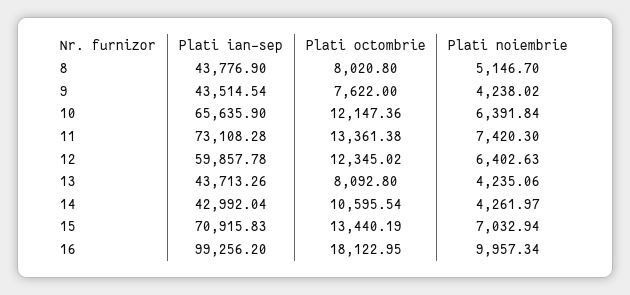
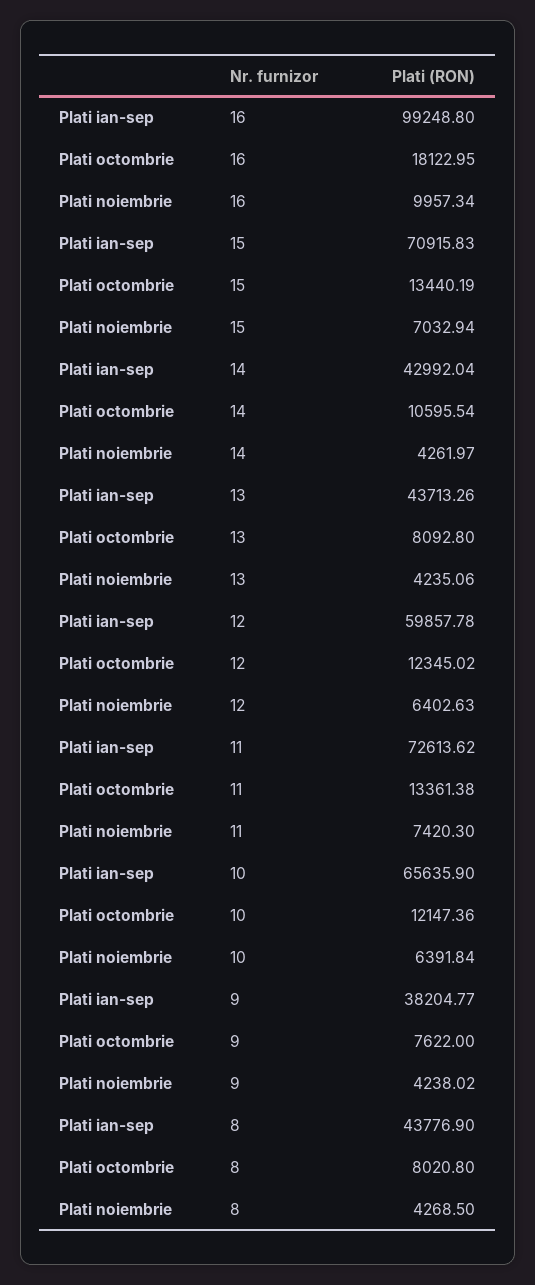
  {
    "Plati ian-sep": {
      "8": 43776.9,
-     "9": 43514.54,
+     "9": 38204.77,
      "10": 65635.9,
-     "11": 73108.28,
+     "11": 72613.62,
      "12": 59857.78,
      "13": 43713.26,
      "14": 42992.04,
      "15": 70915.83,
-     "16": 99256.2
+     "16": 99248.8
    },
    "Plati octombrie": {
      "8": 8020.8,
      "9": 7622,
      "10": 12147.36,
      "11": 13361.38,
      "12": 12345.02,
      "13": 8092.8,
      "14": 10595.54,
      "15": 13440.19,
      "16": 18122.95
    },
    "Plati noiembrie": {
-     "8": 5146.7,
+     "8": 4268.5,
      "9": 4238.02,
      "10": 6391.84,
      "11": 7420.3,
      "12": 6402.63,
      "13": 4235.06,
      "14": 4261.97,
      "15": 7032.94,
      "16": 9957.34
    }
  }

